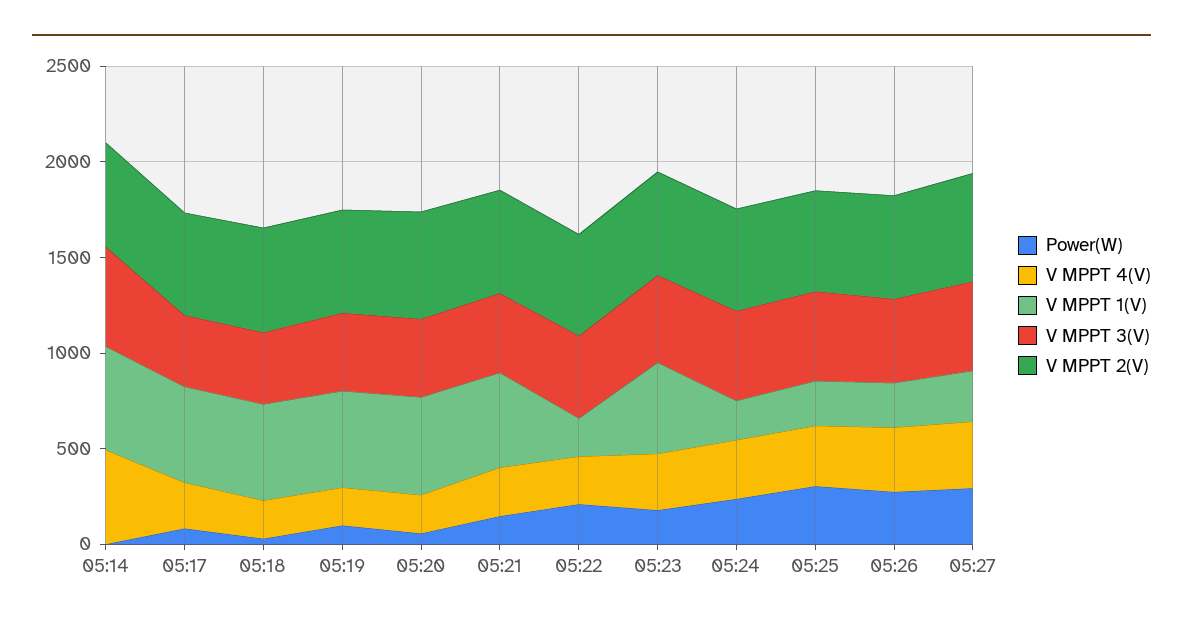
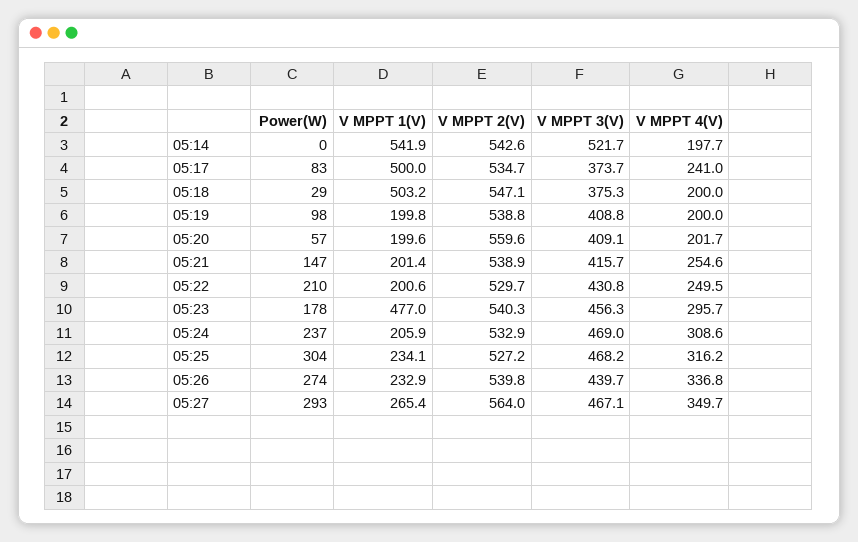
  {
    "Power(W)": {
      "05:14": 0,
      "05:17": 83,
      "05:18": 29,
      "05:19": 98,
      "05:20": 57,
      "05:21": 147,
      "05:22": 210,
      "05:23": 178,
      "05:24": 237,
      "05:25": 304,
      "05:26": 274,
      "05:27": 293
    },
    "V MPPT 4(V)": {
-     "05:14": 500,
+     "05:14": 197.7,
      "05:17": 241,
      "05:18": 200,
      "05:19": 200,
      "05:20": 201.7,
      "05:21": 254.6,
      "05:22": 249.5,
      "05:23": 295.7,
      "05:24": 308.6,
      "05:25": 316.2,
      "05:26": 336.8,
      "05:27": 349.7
    },
    "V MPPT 1(V)": {
      "05:14": 541.9,
      "05:17": 500,
      "05:18": 503.2,
-     "05:19": 500,
+     "05:19": 199.8,
-     "05:20": 500,
+     "05:20": 199.6,
-     "05:21": 500,
+     "05:21": 201.4,
      "05:22": 200.6,
      "05:23": 477,
      "05:24": 205.9,
      "05:25": 234.1,
      "05:26": 232.9,
      "05:27": 265.4
    },
    "V MPPT 3(V)": {
      "05:14": 521.7,
      "05:17": 373.7,
      "05:18": 375.3,
      "05:19": 408.8,
      "05:20": 409.1,
      "05:21": 415.7,
      "05:22": 430.8,
      "05:23": 456.3,
      "05:24": 469,
      "05:25": 468.2,
      "05:26": 439.7,
      "05:27": 467.1
    },
    "V MPPT 2(V)": {
      "05:14": 542.6,
      "05:17": 534.7,
      "05:18": 547.1,
      "05:19": 538.8,
      "05:20": 559.6,
      "05:21": 538.9,
      "05:22": 529.7,
      "05:23": 540.3,
      "05:24": 532.9,
      "05:25": 527.2,
      "05:26": 539.8,
      "05:27": 564
    }
  }

